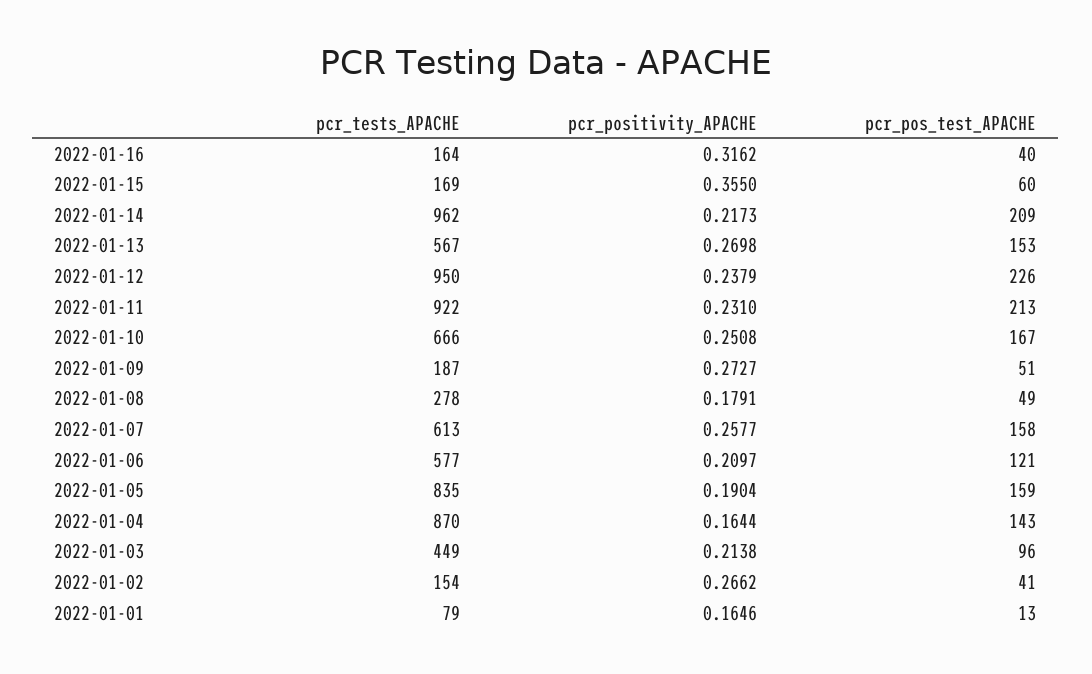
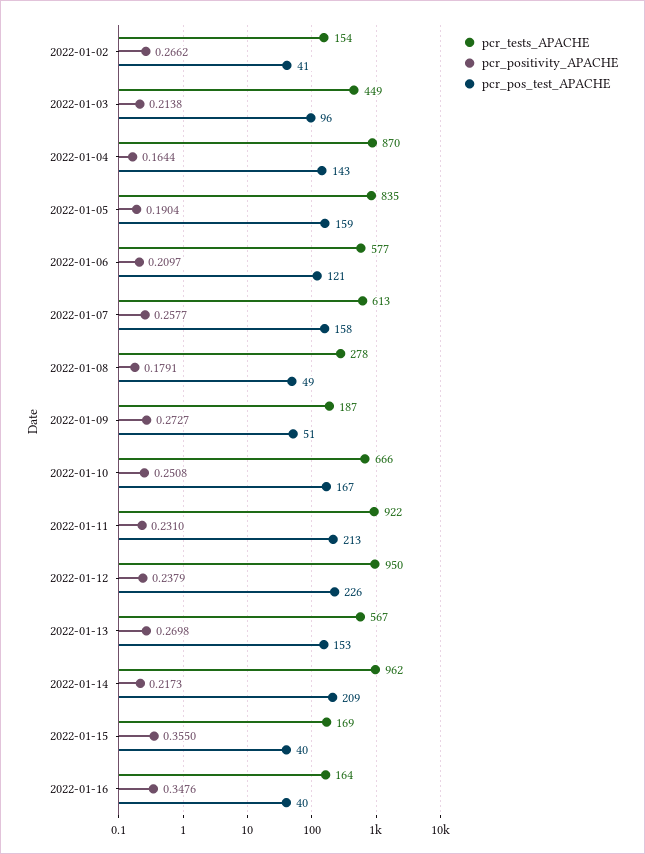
  {
    "pcr_tests_APACHE": {
      "2022-01-16": 164,
      "2022-01-15": 169,
      "2022-01-14": 962,
      "2022-01-13": 567,
      "2022-01-12": 950,
      "2022-01-11": 922,
      "2022-01-10": 666,
      "2022-01-09": 187,
      "2022-01-08": 278,
      "2022-01-07": 613,
      "2022-01-06": 577,
      "2022-01-05": 835,
      "2022-01-04": 870,
      "2022-01-03": 449,
-     "2022-01-02": 154,
+     "2022-01-02": 154
-     "2022-01-01": 79
    },
    "pcr_positivity_APACHE": {
-     "2022-01-16": 0.3162,
+     "2022-01-16": 0.3476,
      "2022-01-15": 0.355,
      "2022-01-14": 0.2173,
      "2022-01-13": 0.2698,
      "2022-01-12": 0.2379,
      "2022-01-11": 0.231,
      "2022-01-10": 0.2508,
      "2022-01-09": 0.2727,
      "2022-01-08": 0.1791,
      "2022-01-07": 0.2577,
      "2022-01-06": 0.2097,
      "2022-01-05": 0.1904,
      "2022-01-04": 0.1644,
      "2022-01-03": 0.2138,
-     "2022-01-02": 0.2662,
+     "2022-01-02": 0.2662
-     "2022-01-01": 0.1646
    },
    "pcr_pos_test_APACHE": {
      "2022-01-16": 40,
-     "2022-01-15": 60,
+     "2022-01-15": 40,
      "2022-01-14": 209,
      "2022-01-13": 153,
      "2022-01-12": 226,
      "2022-01-11": 213,
      "2022-01-10": 167,
      "2022-01-09": 51,
      "2022-01-08": 49,
      "2022-01-07": 158,
      "2022-01-06": 121,
      "2022-01-05": 159,
      "2022-01-04": 143,
      "2022-01-03": 96,
-     "2022-01-02": 41,
+     "2022-01-02": 41
-     "2022-01-01": 13
    }
  }

